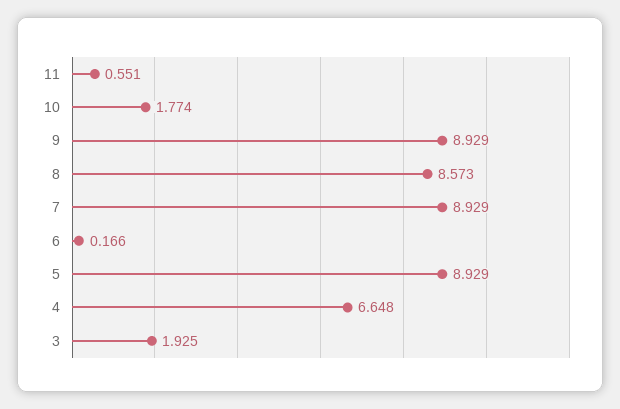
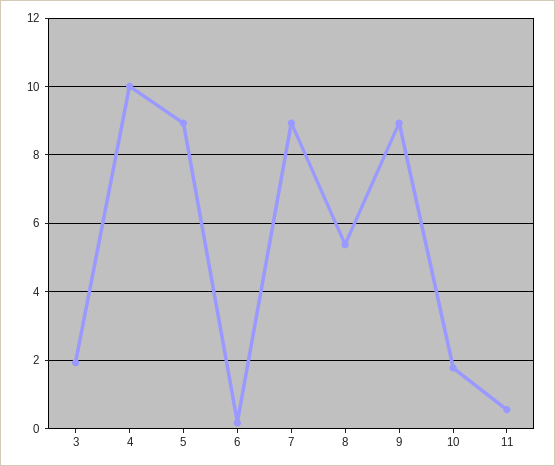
  {
    "11": 0.551,
    "10": 1.774,
    "9": 8.929,
-   "8": 8.573,
+   "8": 5.4,
    "7": 8.929,
    "6": 0.166,
    "5": 8.929,
-   "4": 6.648,
+   "4": 10,
    "3": 1.925
  }

